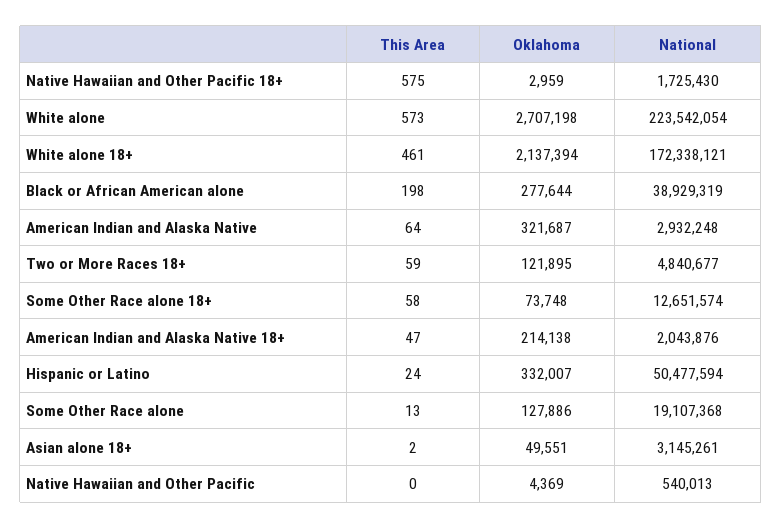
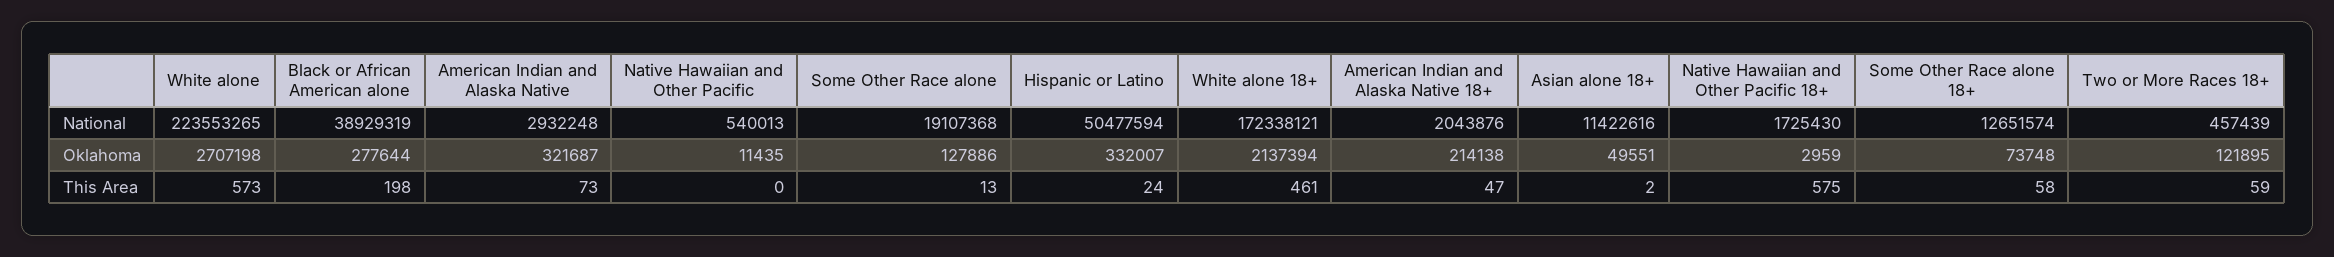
  {
    "This Area": {
      "Native Hawaiian and Other Pacific 18+": 575,
      "White alone": 573,
      "White alone 18+": 461,
      "Black or African American alone": 198,
-     "American Indian and Alaska Native": 64,
+     "American Indian and Alaska Native": 73,
      "Two or More Races 18+": 59,
      "Some Other Race alone 18+": 58,
      "American Indian and Alaska Native 18+": 47,
      "Hispanic or Latino": 24,
      "Some Other Race alone": 13,
      "Asian alone 18+": 2,
      "Native Hawaiian and Other Pacific": 0
    },
    "Oklahoma": {
      "Native Hawaiian and Other Pacific 18+": 2959,
      "White alone": 2707198,
      "White alone 18+": 2137394,
      "Black or African American alone": 277644,
      "American Indian and Alaska Native": 321687,
      "Two or More Races 18+": 121895,
      "Some Other Race alone 18+": 73748,
      "American Indian and Alaska Native 18+": 214138,
      "Hispanic or Latino": 332007,
      "Some Other Race alone": 127886,
      "Asian alone 18+": 49551,
-     "Native Hawaiian and Other Pacific": 4369
+     "Native Hawaiian and Other Pacific": 11435
    },
    "National": {
      "Native Hawaiian and Other Pacific 18+": 1725430,
-     "White alone": 223542054,
+     "White alone": 223553265,
      "White alone 18+": 172338121,
      "Black or African American alone": 38929319,
      "American Indian and Alaska Native": 2932248,
-     "Two or More Races 18+": 4840677,
+     "Two or More Races 18+": 457439,
      "Some Other Race alone 18+": 12651574,
      "American Indian and Alaska Native 18+": 2043876,
      "Hispanic or Latino": 50477594,
      "Some Other Race alone": 19107368,
-     "Asian alone 18+": 3145261,
+     "Asian alone 18+": 11422616,
      "Native Hawaiian and Other Pacific": 540013
    }
  }

